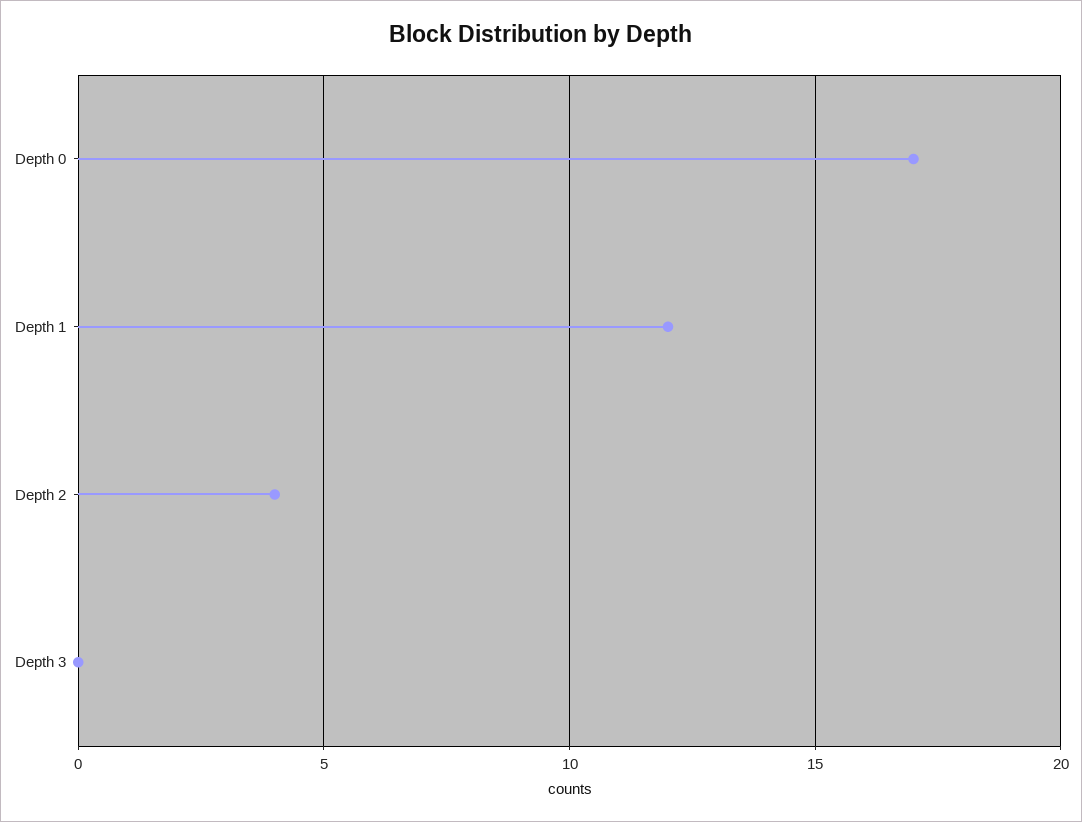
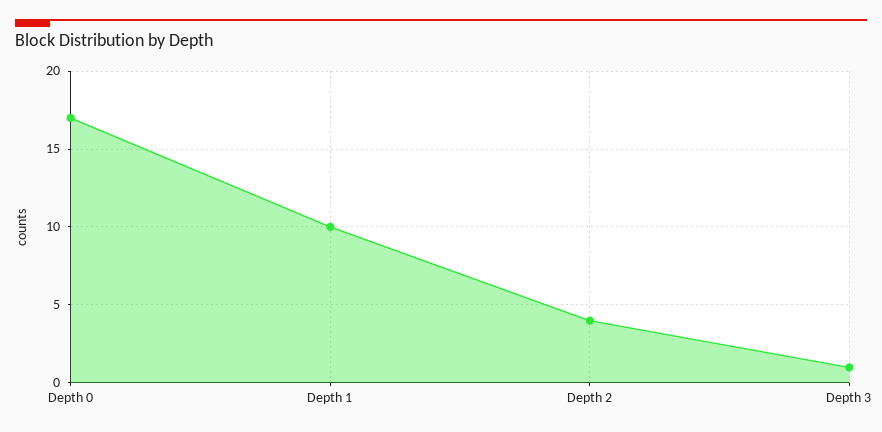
  {
    "Depth 0": 17,
-   "Depth 1": 12,
+   "Depth 1": 10,
    "Depth 2": 4,
-   "Depth 3": 0
+   "Depth 3": 1
  }

